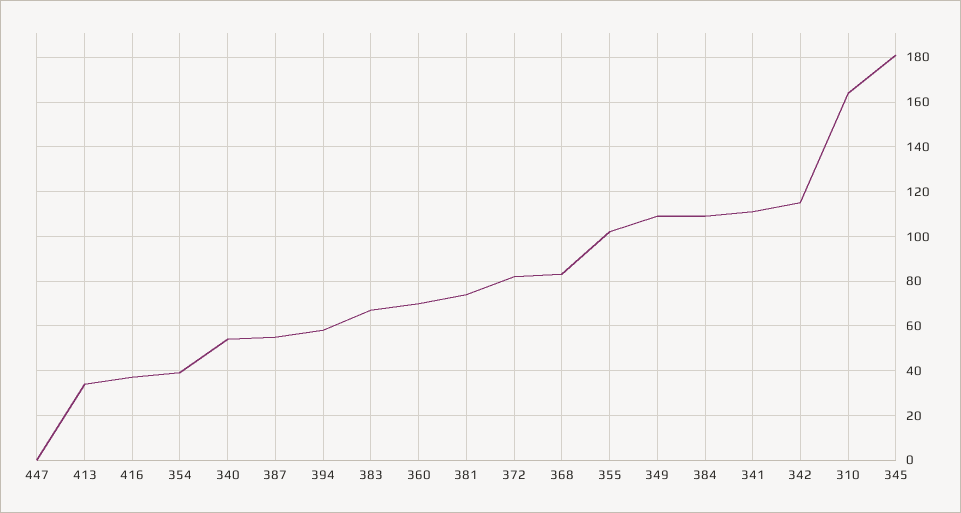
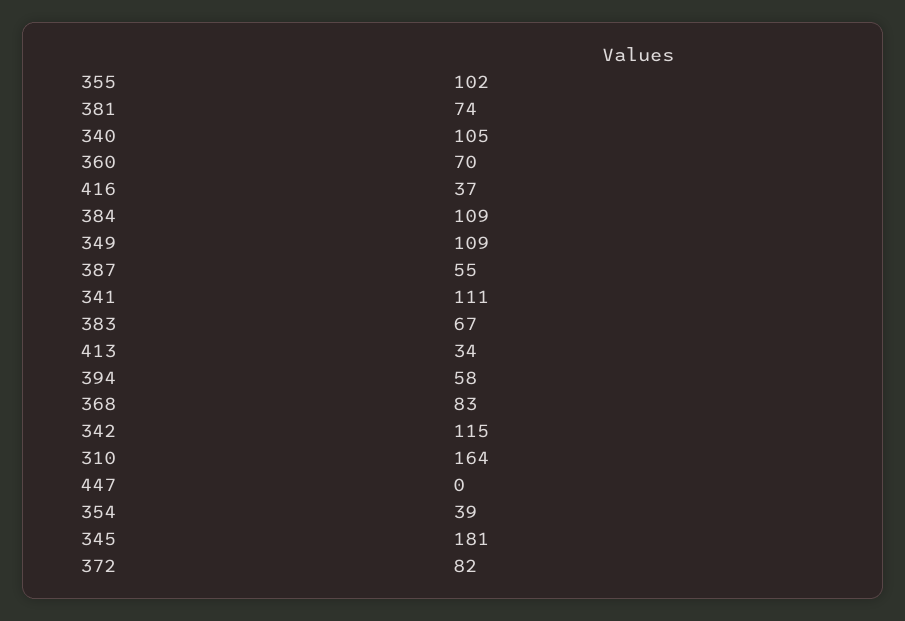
  {
    "447": 0,
    "413": 34,
    "416": 37,
    "354": 39,
-   "340": 55,
+   "340": 105,
    "387": 55,
    "394": 58,
    "383": 67,
    "360": 70,
    "381": 74,
    "372": 82,
    "368": 83,
    "355": 102,
    "349": 109,
    "384": 109,
    "341": 111,
    "342": 115,
    "310": 164,
    "345": 181
  }

